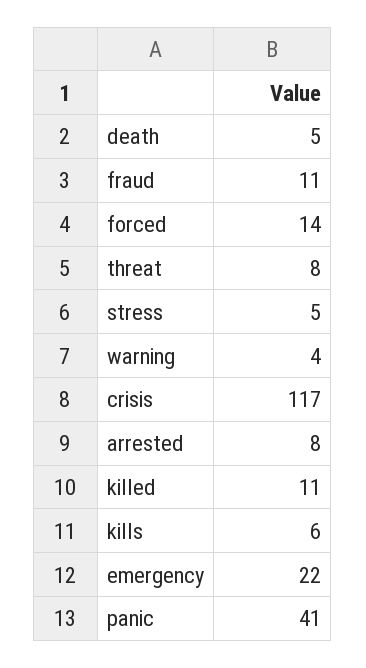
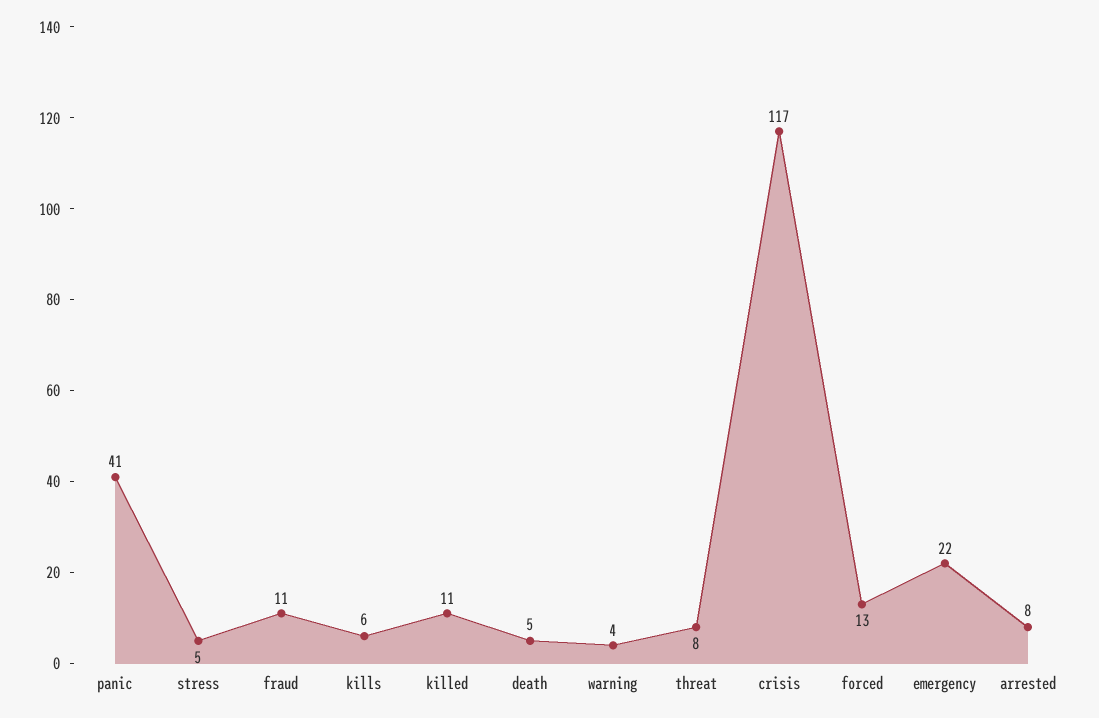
  {
    "death": 5,
    "fraud": 11,
-   "forced": 14,
+   "forced": 13,
    "threat": 8,
    "stress": 5,
    "warning": 4,
    "crisis": 117,
    "arrested": 8,
    "killed": 11,
    "kills": 6,
    "emergency": 22,
    "panic": 41
  }

